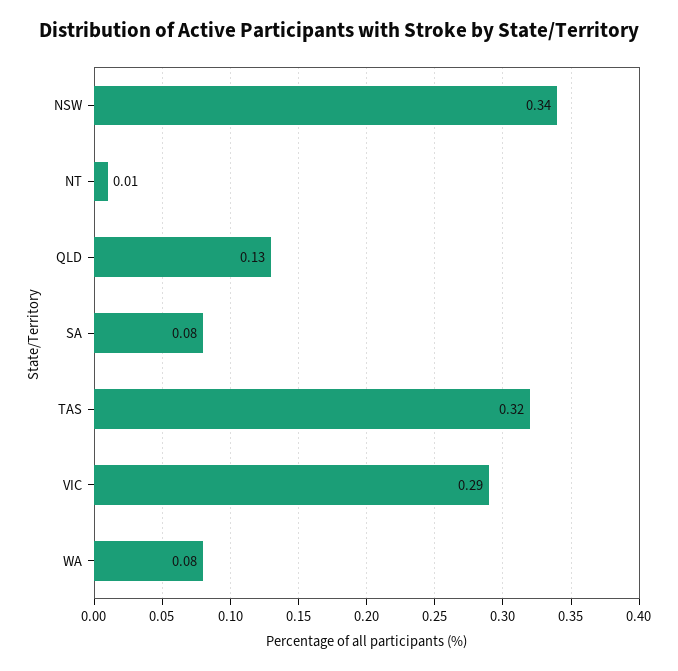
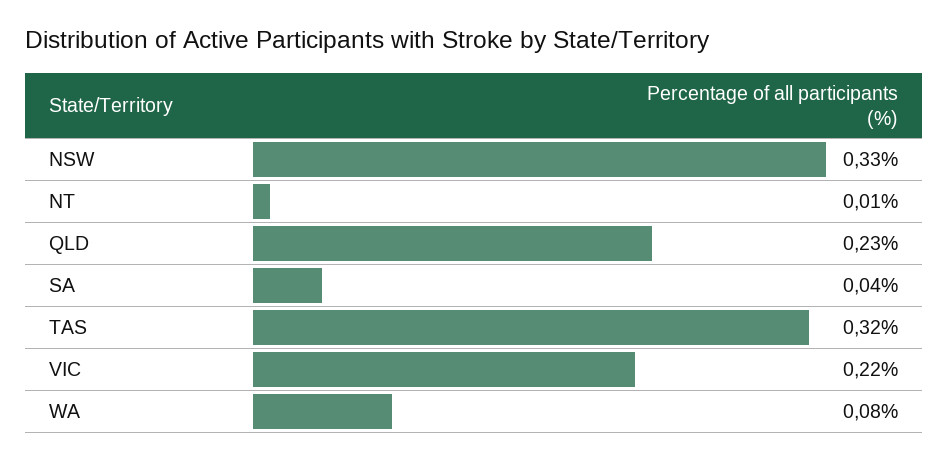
  {
-   "NSW": 0.34,
+   "NSW": 0.33,
    "NT": 0.01,
-   "QLD": 0.13,
+   "QLD": 0.23,
-   "SA": 0.08,
+   "SA": 0.04,
    "TAS": 0.32,
-   "VIC": 0.29,
+   "VIC": 0.22,
    "WA": 0.08
  }

